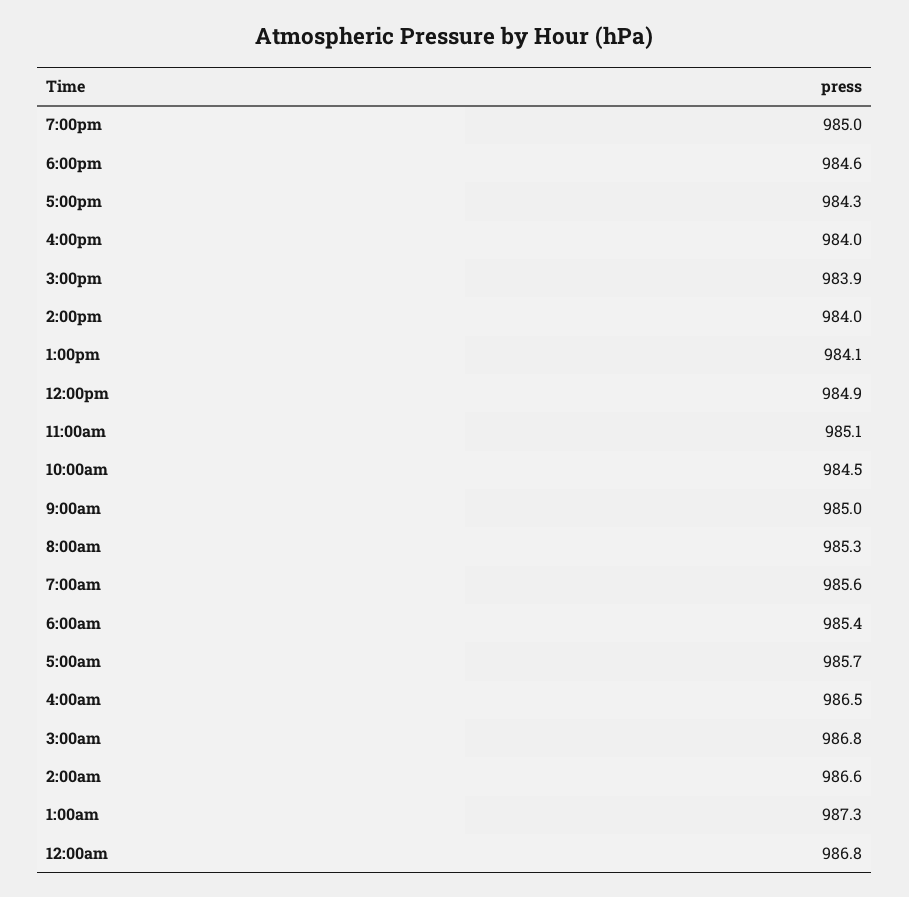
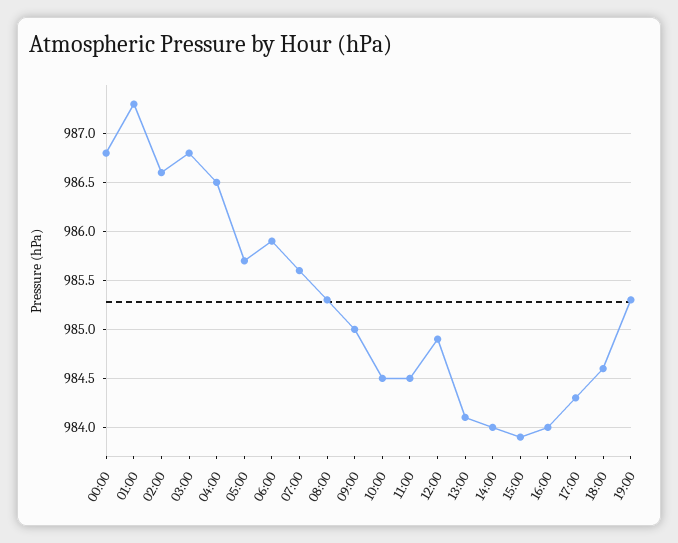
  {
-   "7:00pm": 985,
+   "7:00pm": 985.3,
    "6:00pm": 984.6,
    "5:00pm": 984.3,
    "4:00pm": 984,
    "3:00pm": 983.9,
    "2:00pm": 984,
    "1:00pm": 984.1,
    "12:00pm": 984.9,
-   "11:00am": 985.1,
+   "11:00am": 984.5,
    "10:00am": 984.5,
    "9:00am": 985,
    "8:00am": 985.3,
    "7:00am": 985.6,
-   "6:00am": 985.4,
+   "6:00am": 985.9,
    "5:00am": 985.7,
    "4:00am": 986.5,
    "3:00am": 986.8,
    "2:00am": 986.6,
    "1:00am": 987.3,
    "12:00am": 986.8
  }

